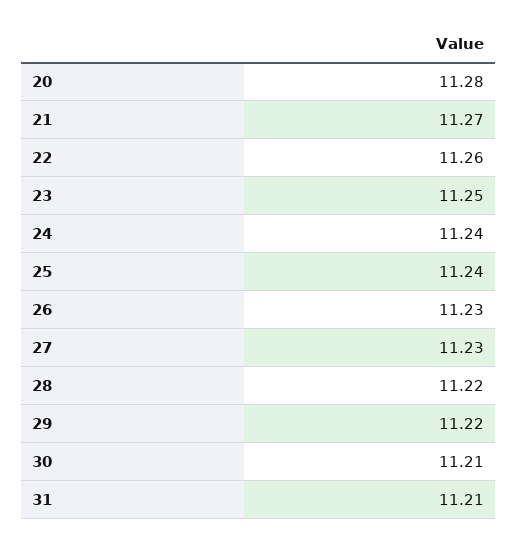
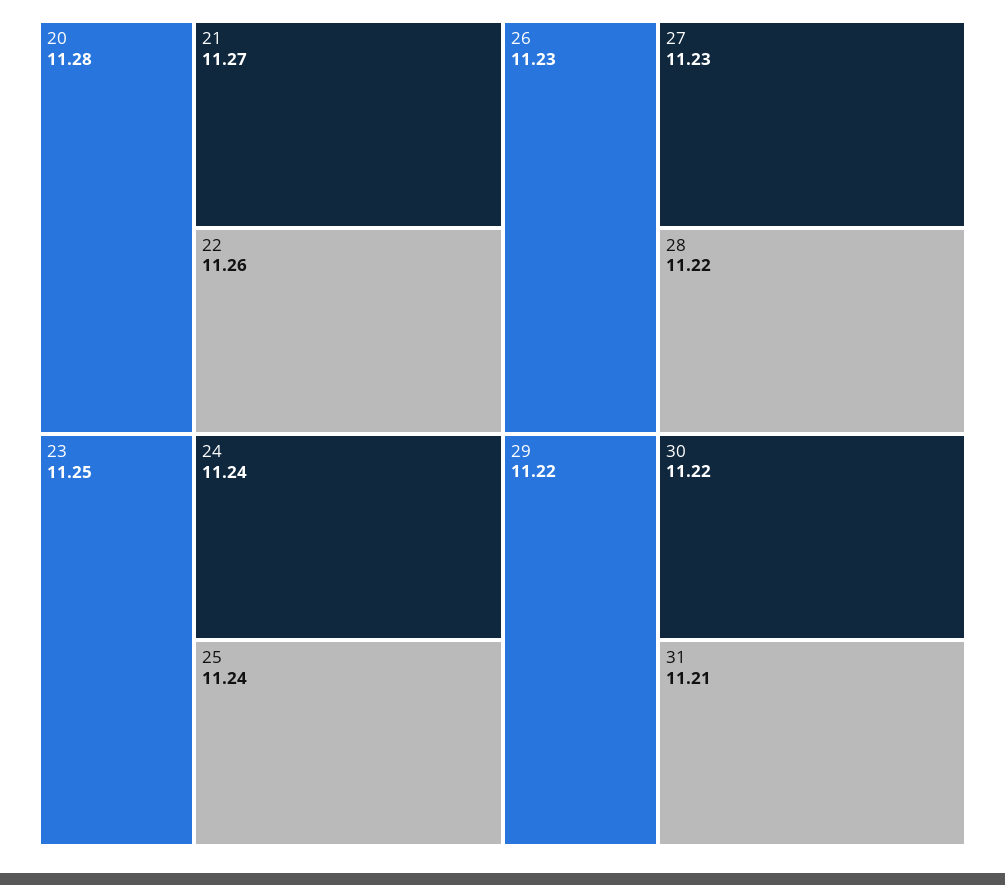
  {
    "20": 11.28,
    "21": 11.27,
    "22": 11.26,
    "23": 11.25,
    "24": 11.24,
    "25": 11.24,
    "26": 11.23,
    "27": 11.23,
    "28": 11.22,
    "29": 11.22,
-   "30": 11.21,
+   "30": 11.22,
    "31": 11.21
  }

